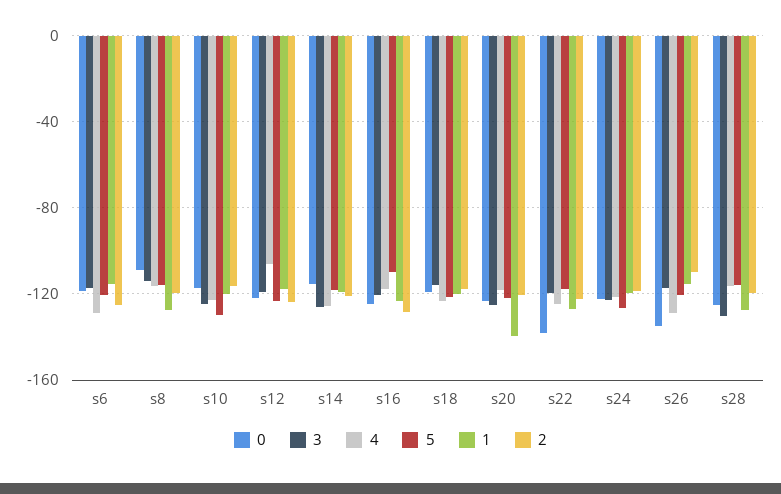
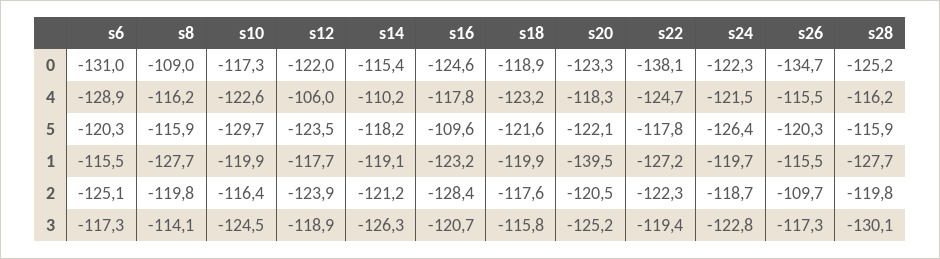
  {
    "0": {
-     "s6": -120,
+     "s6": -131,
      "s8": -109,
      "s10": -117.3,
      "s12": -122,
      "s14": -115.4,
      "s16": -124.6,
      "s18": -118.9,
      "s20": -123.3,
      "s22": -138.1,
      "s24": -122.3,
      "s26": -134.7,
      "s28": -125.2
    },
    "3": {
      "s6": -117.3,
      "s8": -114.1,
      "s10": -124.5,
      "s12": -118.9,
      "s14": -126.3,
      "s16": -120.7,
      "s18": -115.8,
      "s20": -125.2,
      "s22": -119.4,
      "s24": -122.8,
      "s26": -117.3,
      "s28": -130.1
    },
    "4": {
      "s6": -128.9,
      "s8": -116.2,
      "s10": -122.6,
      "s12": -106,
-     "s14": -125,
+     "s14": -110.2,
      "s16": -117.8,
      "s18": -123.2,
      "s20": -118.3,
      "s22": -124.7,
      "s24": -121.5,
-     "s26": -130,
+     "s26": -115.5,
      "s28": -116.2
    },
    "5": {
      "s6": -120.3,
      "s8": -115.9,
      "s10": -129.7,
      "s12": -123.5,
      "s14": -118.2,
      "s16": -109.6,
      "s18": -121.6,
      "s20": -122.1,
      "s22": -117.8,
      "s24": -126.4,
      "s26": -120.3,
      "s28": -115.9
    },
    "1": {
      "s6": -115.5,
      "s8": -127.7,
      "s10": -119.9,
      "s12": -117.7,
      "s14": -119.1,
      "s16": -123.2,
      "s18": -119.9,
      "s20": -139.5,
      "s22": -127.2,
      "s24": -119.7,
      "s26": -115.5,
      "s28": -127.7
    },
    "2": {
      "s6": -125.1,
      "s8": -119.8,
      "s10": -116.4,
      "s12": -123.9,
      "s14": -121.2,
      "s16": -128.4,
      "s18": -117.6,
      "s20": -120.5,
      "s22": -122.3,
      "s24": -118.7,
      "s26": -109.7,
      "s28": -119.8
    }
  }

